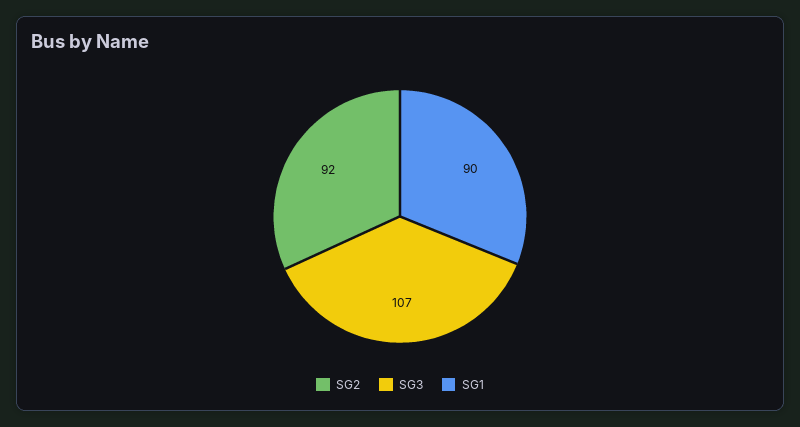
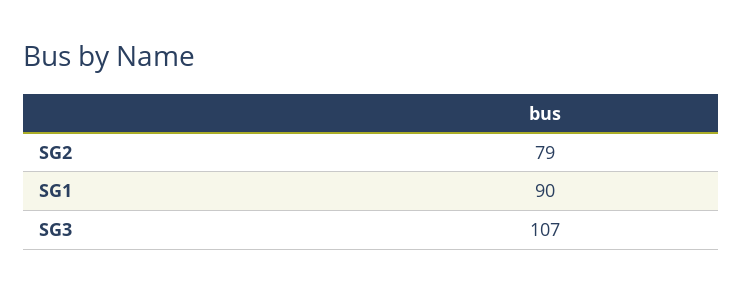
  {
-   "SG2": 92,
+   "SG2": 79,
    "SG3": 107,
    "SG1": 90
  }

